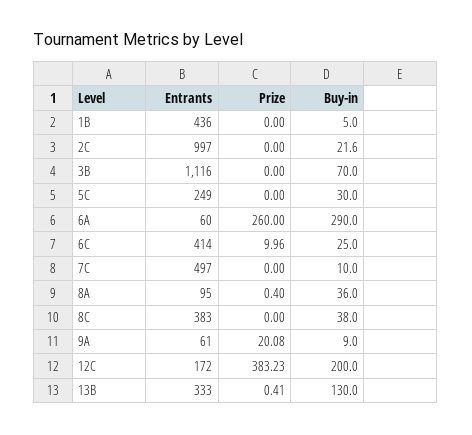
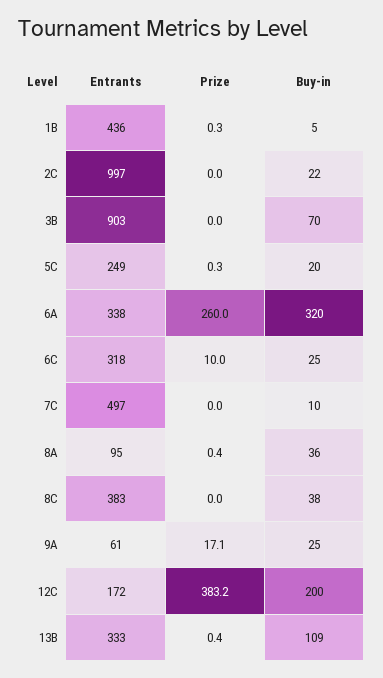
  {
    "Entrants": {
      "1B": 436,
      "2C": 997,
-     "3B": 1116,
+     "3B": 903,
      "5C": 249,
-     "6A": 60,
+     "6A": 338,
-     "6C": 414,
+     "6C": 318,
      "7C": 497,
      "8A": 95,
      "8C": 383,
      "9A": 61,
      "12C": 172,
      "13B": 333
    },
    "Prize": {
-     "1B": 0,
+     "1B": 0.3,
      "2C": 0,
      "3B": 0,
-     "5C": 0,
+     "5C": 0.3,
      "6A": 260,
      "6C": 9.96,
      "7C": 0,
      "8A": 0.4,
      "8C": 0,
-     "9A": 20.08,
+     "9A": 17.1,
      "12C": 383.23,
      "13B": 0.41
    },
    "Buy-in": {
      "1B": 5,
      "2C": 21.6,
      "3B": 70,
-     "5C": 30,
+     "5C": 20,
-     "6A": 290,
+     "6A": 320,
      "6C": 25,
      "7C": 10,
      "8A": 36,
      "8C": 38,
-     "9A": 9,
+     "9A": 25,
      "12C": 200,
-     "13B": 130
+     "13B": 109
    }
  }

